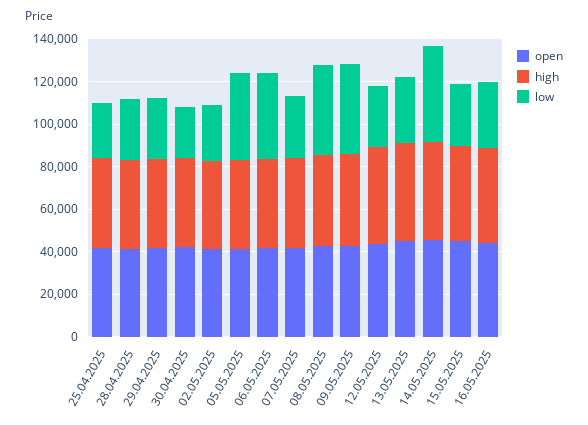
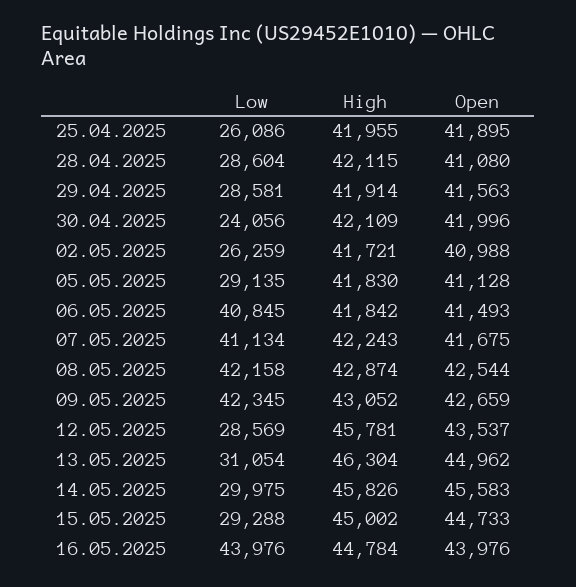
  {
    "open": {
      "25.04.2025": 41895,
      "28.04.2025": 41080,
      "29.04.2025": 41563,
      "30.04.2025": 41996,
      "02.05.2025": 40988,
      "05.05.2025": 41128,
      "06.05.2025": 41493,
      "07.05.2025": 41675,
      "08.05.2025": 42544,
      "09.05.2025": 42659,
      "12.05.2025": 43537,
      "13.05.2025": 44962,
      "14.05.2025": 45583,
      "15.05.2025": 44733,
      "16.05.2025": 43976
    },
    "high": {
      "25.04.2025": 41955,
      "28.04.2025": 42115,
      "29.04.2025": 41914,
      "30.04.2025": 42109,
      "02.05.2025": 41721,
      "05.05.2025": 41830,
      "06.05.2025": 41842,
      "07.05.2025": 42243,
      "08.05.2025": 42874,
      "09.05.2025": 43052,
      "12.05.2025": 45781,
      "13.05.2025": 46304,
      "14.05.2025": 45826,
      "15.05.2025": 45002,
      "16.05.2025": 44784
    },
    "low": {
      "25.04.2025": 26086,
      "28.04.2025": 28604,
      "29.04.2025": 28581,
      "30.04.2025": 24056,
      "02.05.2025": 26259,
-     "05.05.2025": 40000,
+     "05.05.2025": 29135,
      "06.05.2025": 40845,
-     "07.05.2025": 30000,
+     "07.05.2025": 41134,
      "08.05.2025": 42158,
      "09.05.2025": 42345,
      "12.05.2025": 28569,
      "13.05.2025": 31054,
-     "14.05.2025": 45000,
+     "14.05.2025": 29975,
      "15.05.2025": 29288,
-     "16.05.2025": 30000
+     "16.05.2025": 43976
    }
  }

